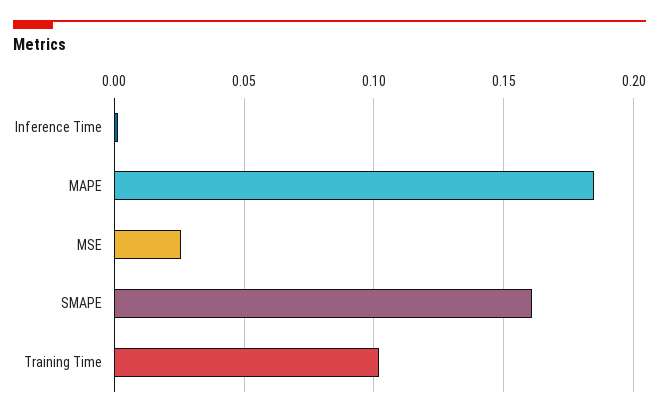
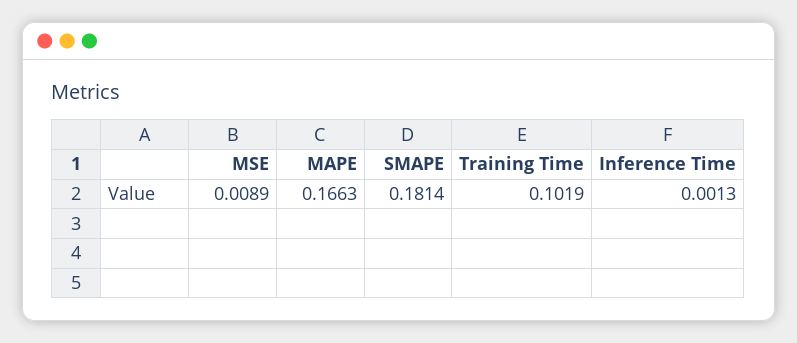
  {
    "Inference Time": 0.0013,
-   "MAPE": 0.185,
+   "MAPE": 0.1663,
-   "MSE": 0.025,
+   "MSE": 0.0089,
-   "SMAPE": 0.16,
+   "SMAPE": 0.1814,
    "Training Time": 0.1019
  }

